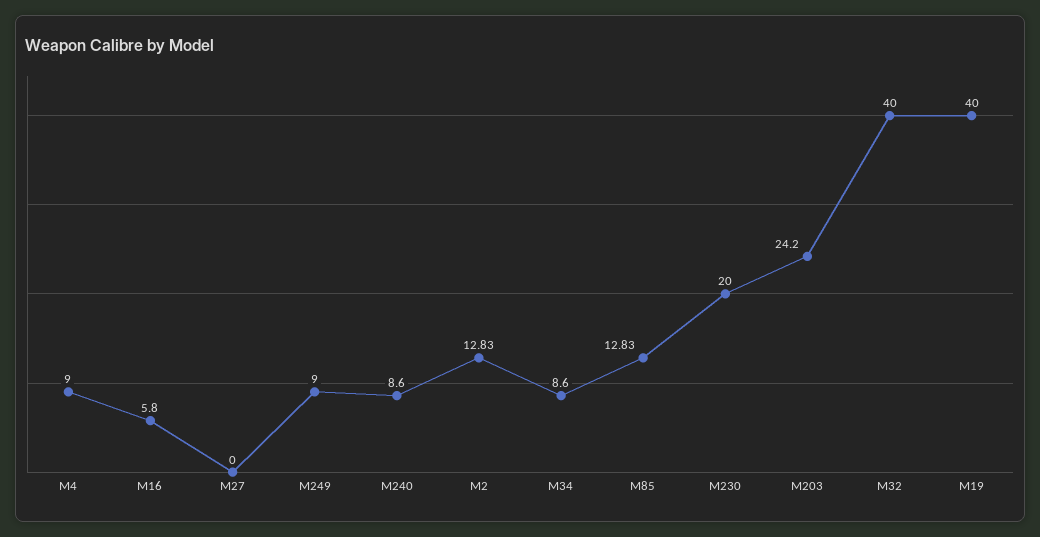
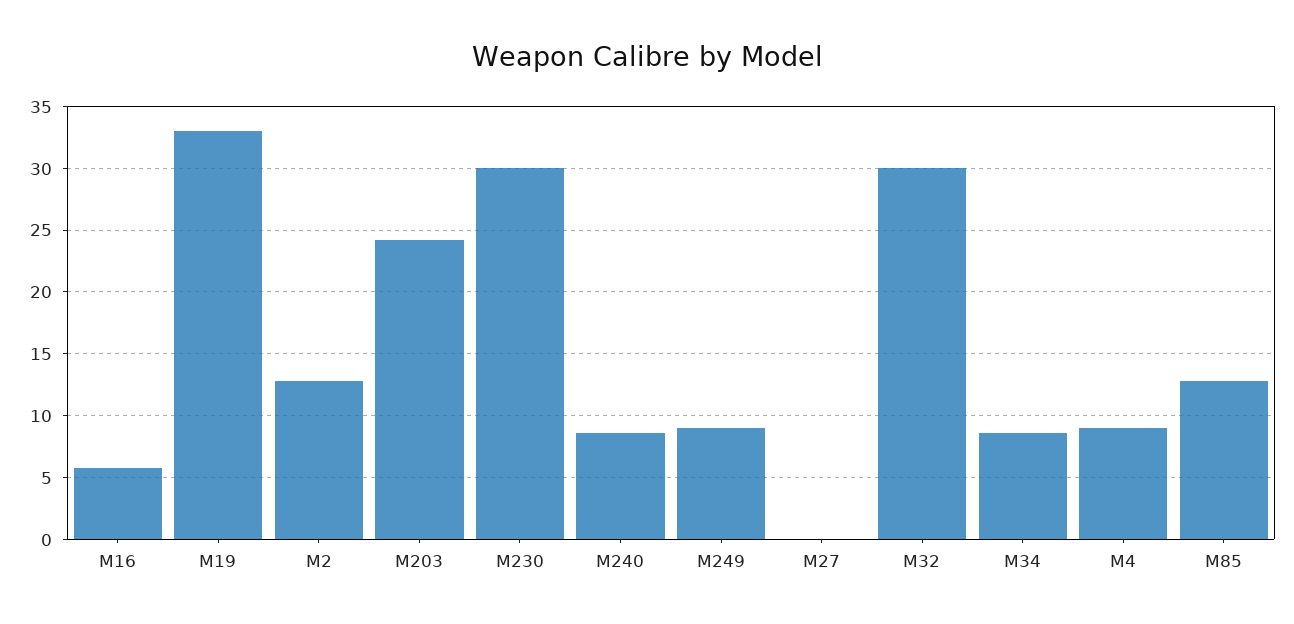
  {
    "M4": 9,
    "M16": 5.8,
    "M27": 0,
    "M249": 9,
    "M240": 8.6,
    "M2": 12.83,
    "M34": 8.6,
    "M85": 12.83,
-   "M230": 20,
+   "M230": 30,
    "M203": 24.2,
-   "M32": 40,
+   "M32": 30,
-   "M19": 40
+   "M19": 33
  }

